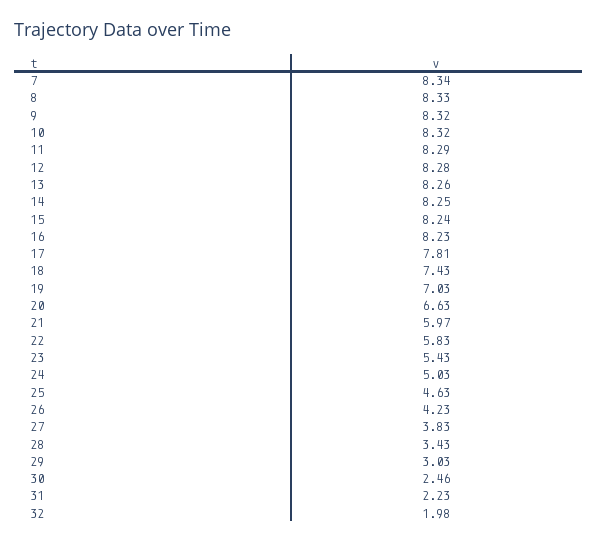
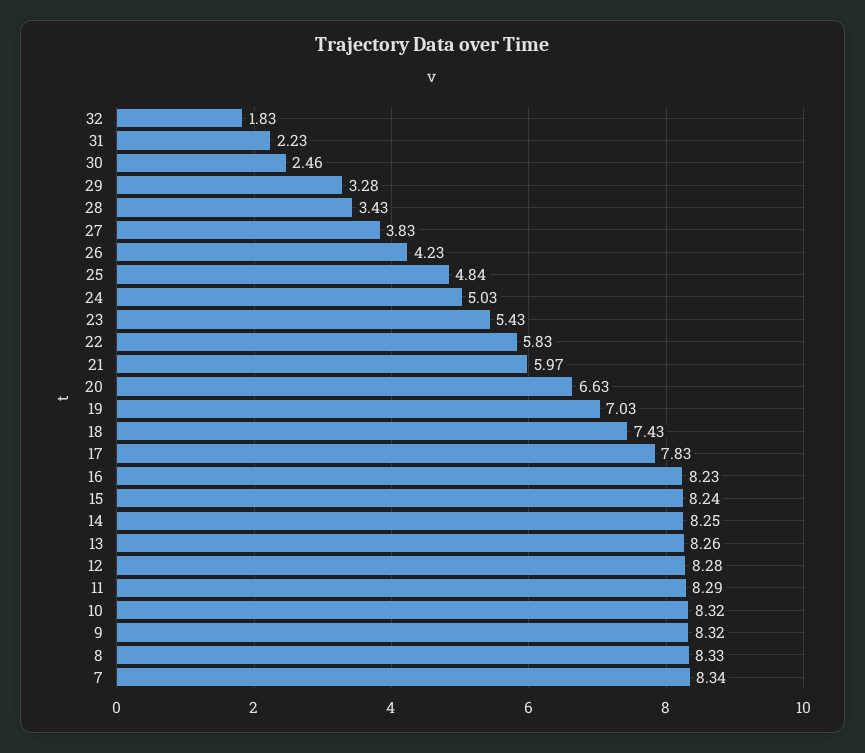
  {
    "7": 8.34,
    "8": 8.33,
    "9": 8.32,
    "10": 8.32,
    "11": 8.29,
    "12": 8.28,
    "13": 8.26,
    "14": 8.25,
    "15": 8.24,
    "16": 8.23,
-   "17": 7.81,
+   "17": 7.83,
    "18": 7.43,
    "19": 7.03,
    "20": 6.63,
    "21": 5.97,
    "22": 5.83,
    "23": 5.43,
    "24": 5.03,
-   "25": 4.63,
+   "25": 4.84,
    "26": 4.23,
    "27": 3.83,
    "28": 3.43,
-   "29": 3.03,
+   "29": 3.28,
    "30": 2.46,
    "31": 2.23,
-   "32": 1.98
+   "32": 1.83
  }

